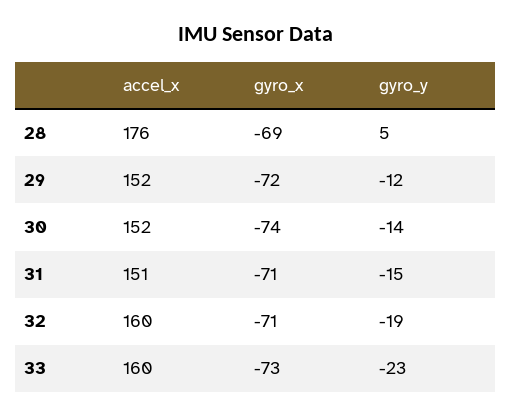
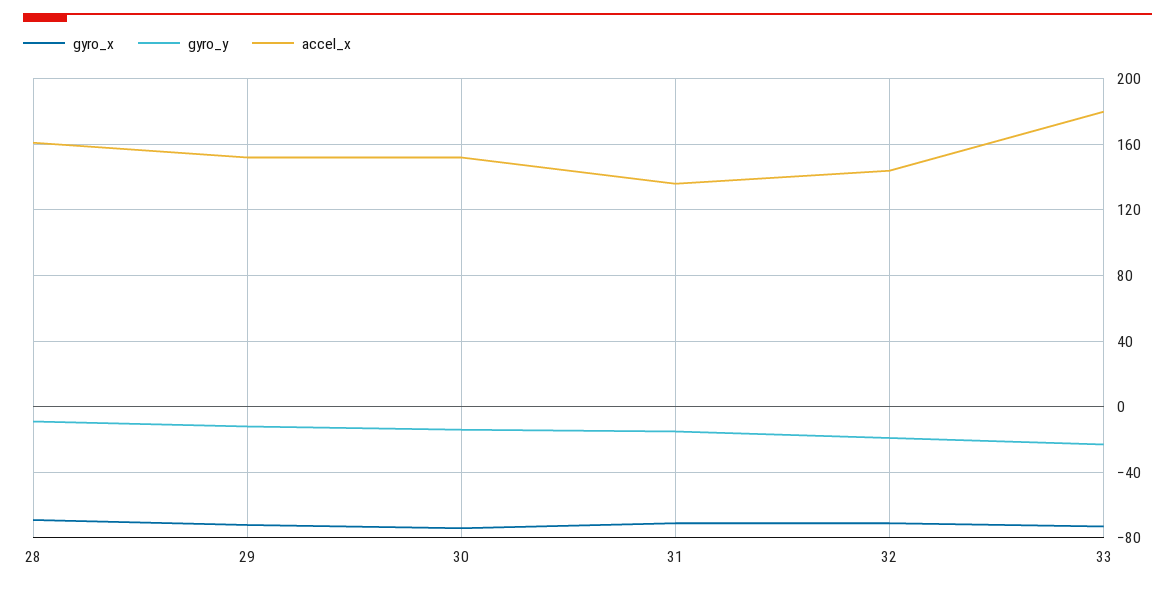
  {
    "accel_x": {
-     "28": 176,
+     "28": 160,
      "29": 152,
      "30": 152,
-     "31": 151,
+     "31": 135,
-     "32": 160,
+     "32": 145,
-     "33": 160
+     "33": 180
    },
    "gyro_x": {
      "28": -69,
      "29": -72,
      "30": -74,
      "31": -71,
      "32": -71,
      "33": -73
    },
    "gyro_y": {
-     "28": 5,
+     "28": -10,
      "29": -12,
      "30": -14,
      "31": -15,
      "32": -19,
      "33": -23
    }
  }

